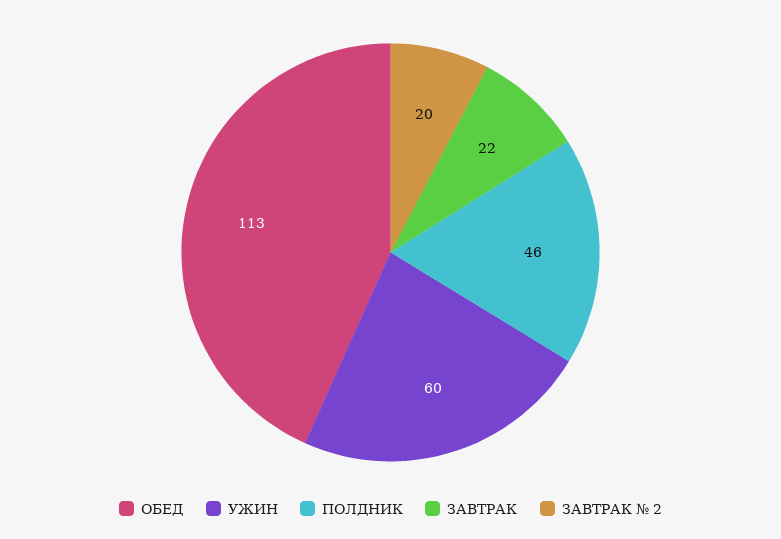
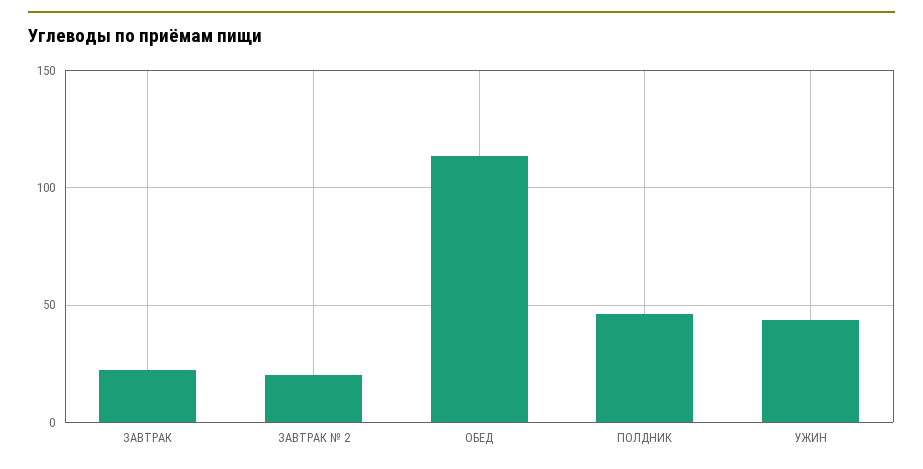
  {
    "ОБЕД": 113,
-   "УЖИН": 60,
+   "УЖИН": 45,
    "ПОЛДНИК": 46,
    "ЗАВТРАК": 22,
    "ЗАВТРАК № 2": 20
  }

